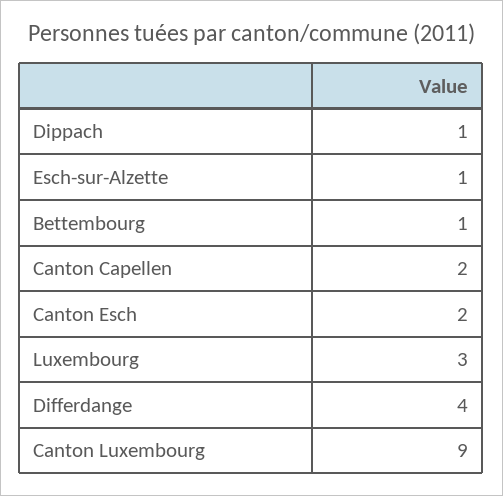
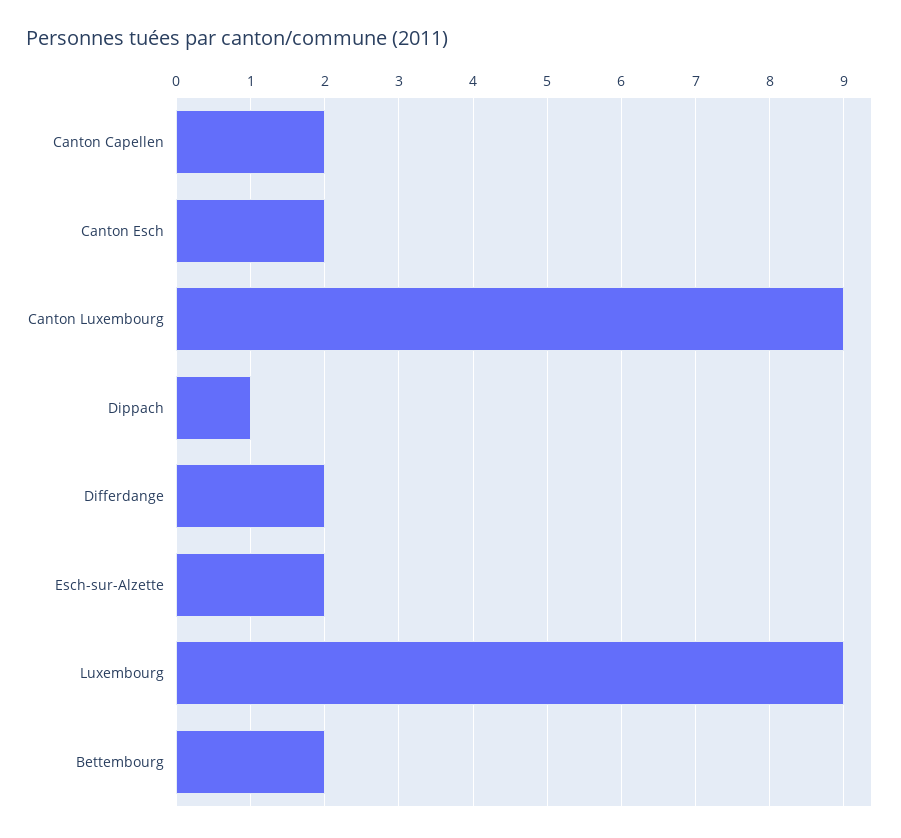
  {
    "Dippach": 1,
-   "Esch-sur-Alzette": 1,
+   "Esch-sur-Alzette": 2,
-   "Bettembourg": 1,
+   "Bettembourg": 2,
    "Canton Capellen": 2,
    "Canton Esch": 2,
-   "Luxembourg": 3,
+   "Luxembourg": 9,
-   "Differdange": 4,
+   "Differdange": 2,
    "Canton Luxembourg": 9
  }

